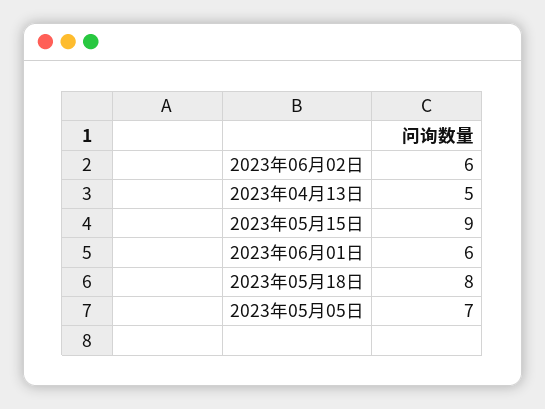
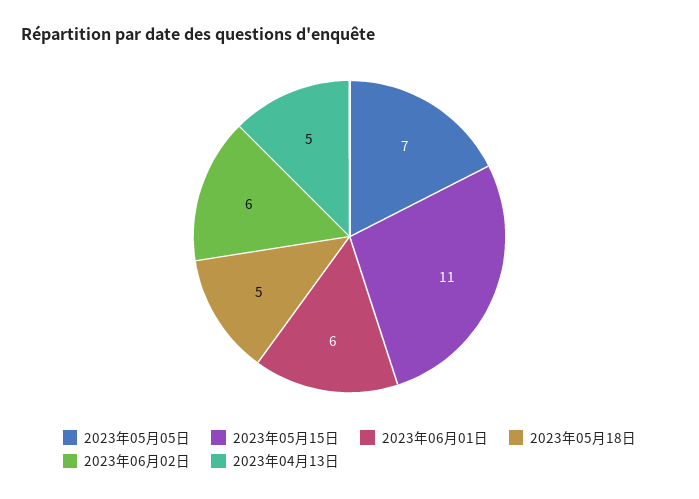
  {
    "2023年06月02日": 6,
    "2023年04月13日": 5,
-   "2023年05月15日": 9,
+   "2023年05月15日": 11,
    "2023年06月01日": 6,
-   "2023年05月18日": 8,
+   "2023年05月18日": 5,
    "2023年05月05日": 7
  }

